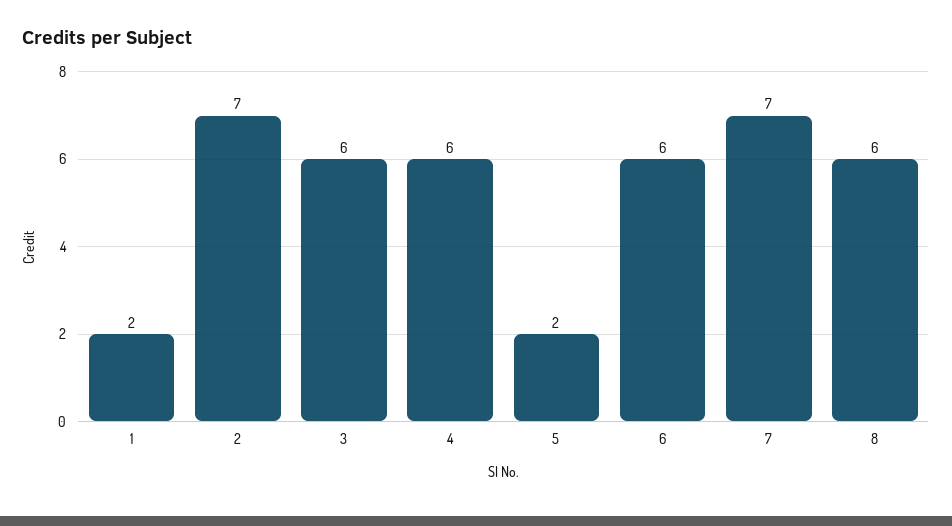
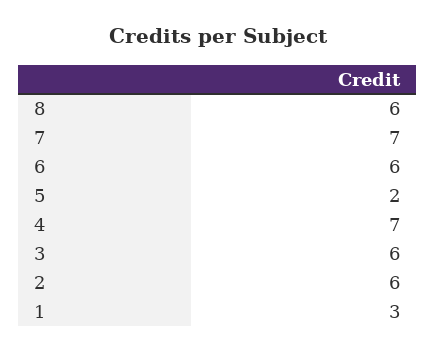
  {
-   "1": 2,
+   "1": 3,
-   "2": 7,
+   "2": 6,
    "3": 6,
-   "4": 6,
+   "4": 7,
    "5": 2,
    "6": 6,
    "7": 7,
    "8": 6
  }

